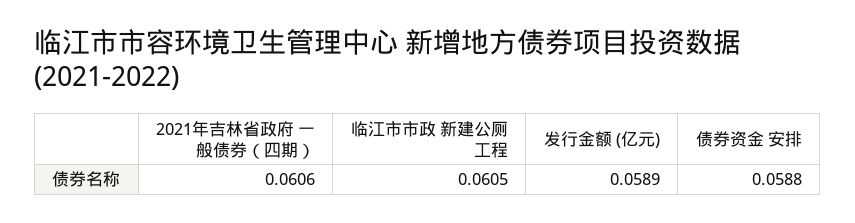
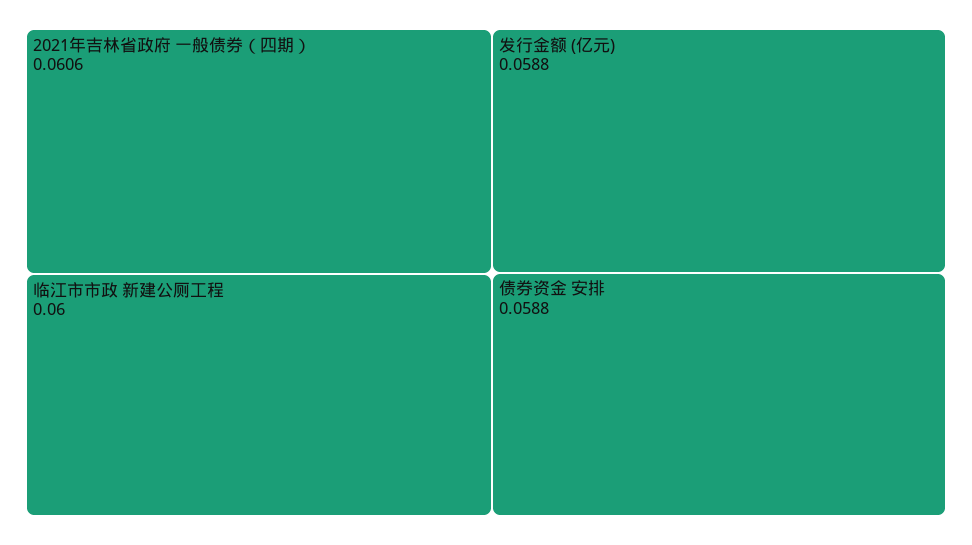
  {
    "2021年吉林省政府 一般债券（四期）": 0.0606,
-   "临江市市政 新建公厕工程": 0.0605,
+   "临江市市政 新建公厕工程": 0.06,
-   "发行金额 (亿元)": 0.0589,
+   "发行金额 (亿元)": 0.0588,
    "债券资金 安排": 0.0588
  }

